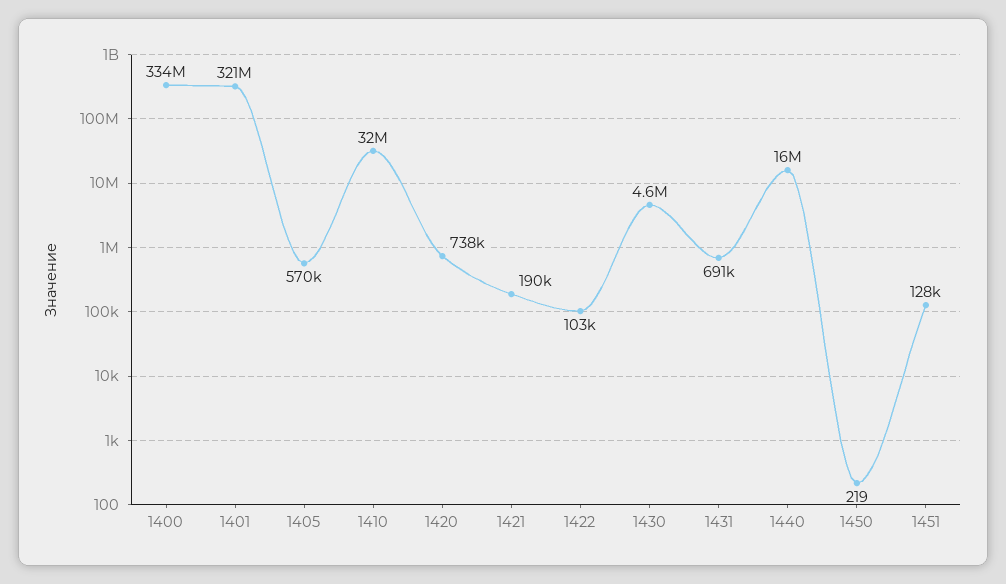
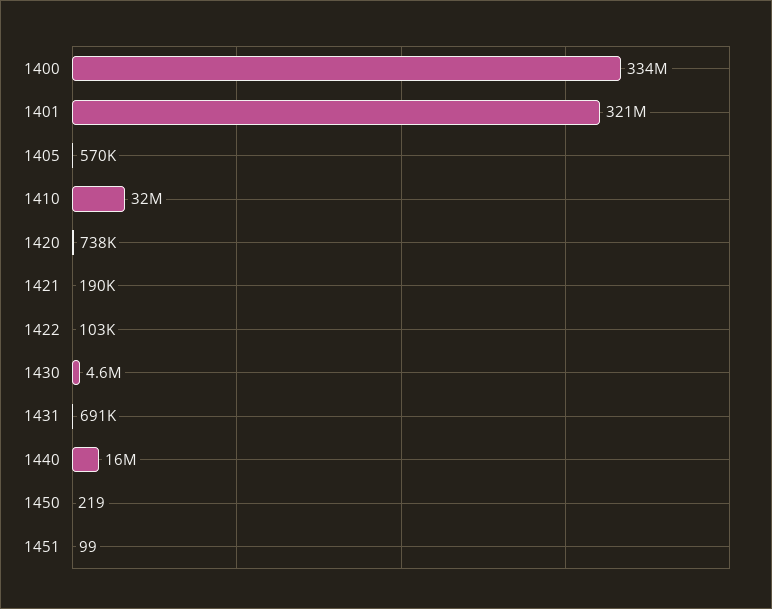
  {
    "1400": 334000000,
    "1401": 321000000,
    "1405": 570000,
    "1410": 32000000,
    "1420": 738000,
    "1421": 190000,
    "1422": 103000,
    "1430": 4600000,
    "1431": 691000,
    "1440": 16000000,
    "1450": 219,
-   "1451": 128000
+   "1451": 99
  }

